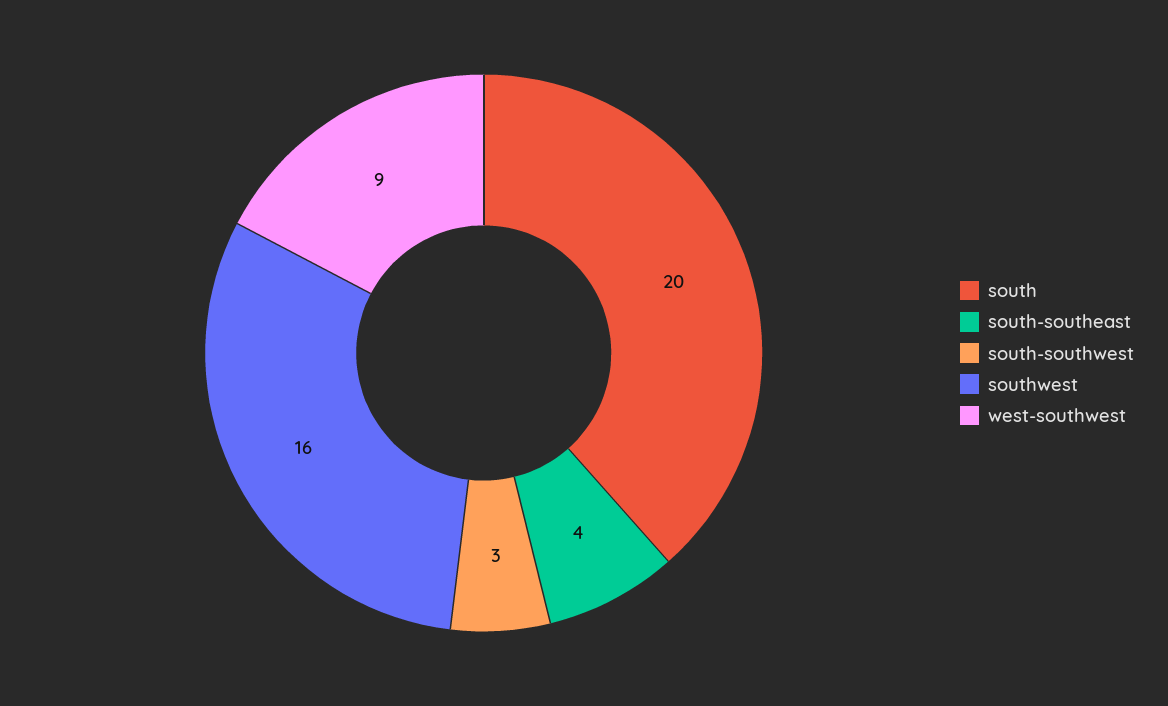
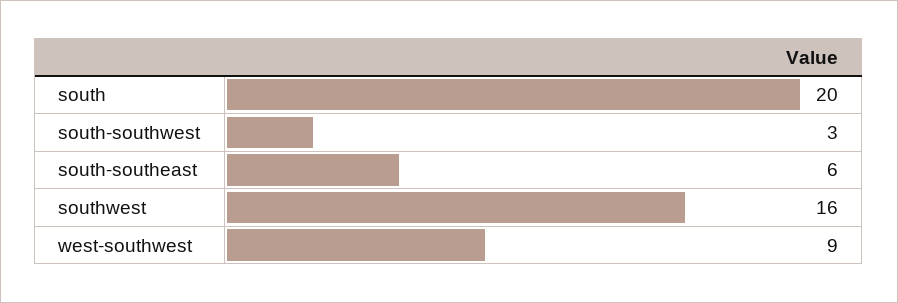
  {
    "south": 20,
-   "south-southeast": 4,
+   "south-southeast": 6,
    "south-southwest": 3,
    "southwest": 16,
    "west-southwest": 9
  }

